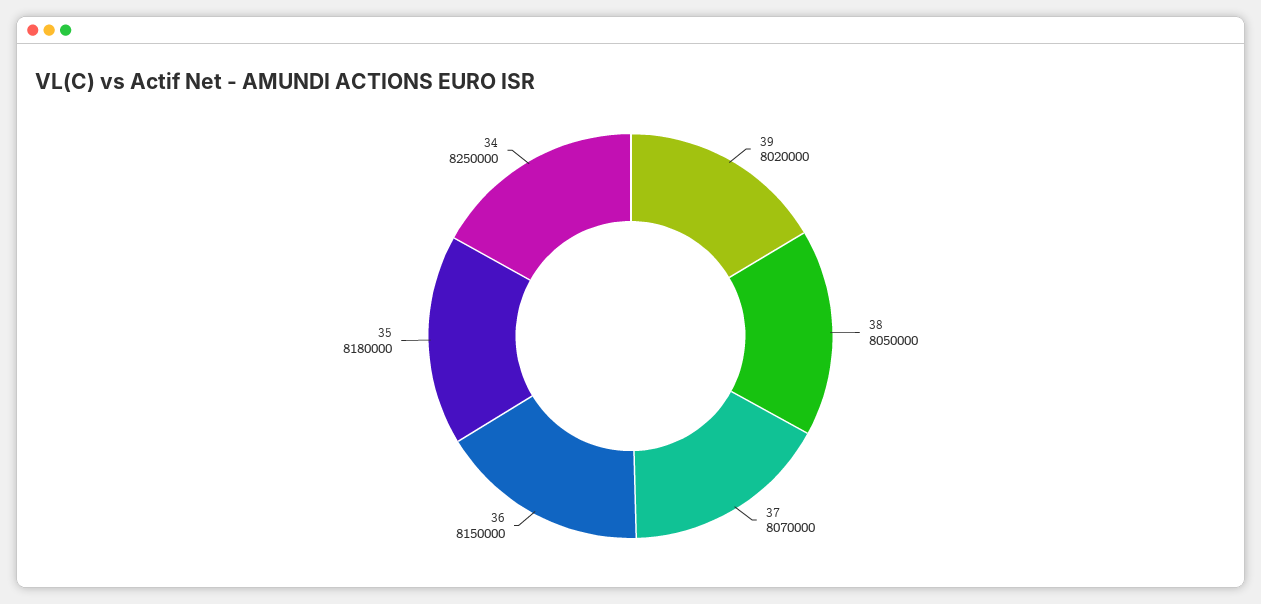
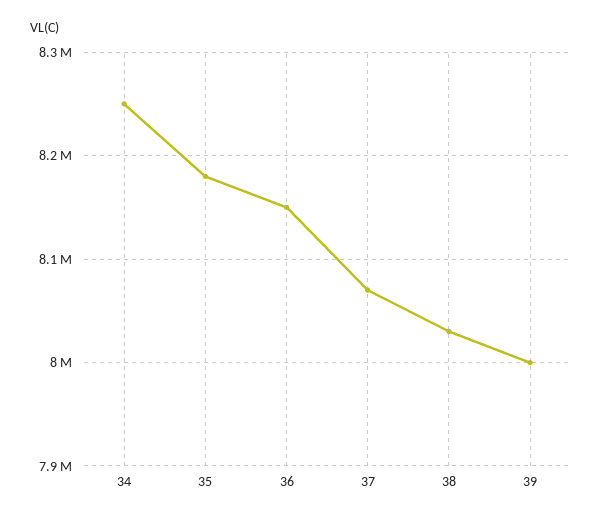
  {
-   "39": 8020000,
+   "39": 8000000,
-   "38": 8050000,
+   "38": 8030000,
    "37": 8070000,
    "36": 8150000,
    "35": 8180000,
    "34": 8250000
  }

